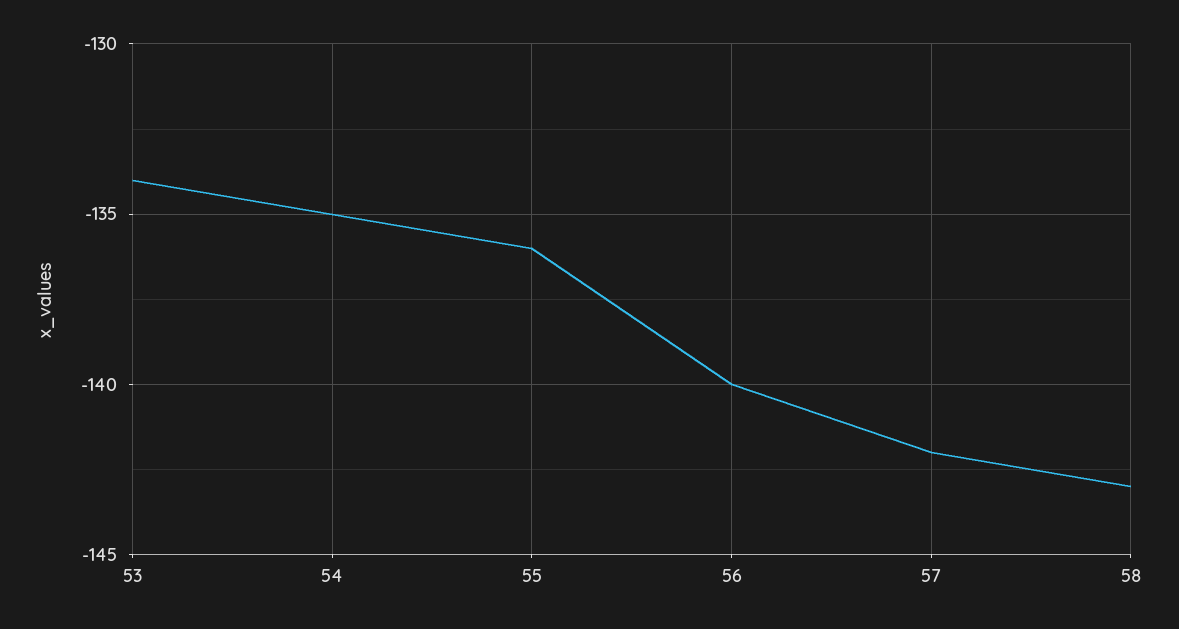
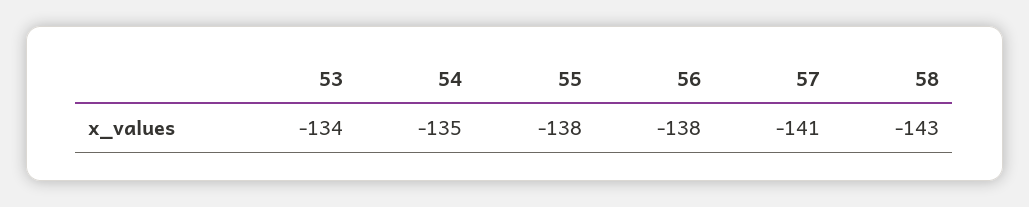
  {
    "53": -134,
    "54": -135,
-   "55": -136,
+   "55": -138,
-   "56": -140,
+   "56": -138,
-   "57": -142,
+   "57": -141,
    "58": -143
  }

